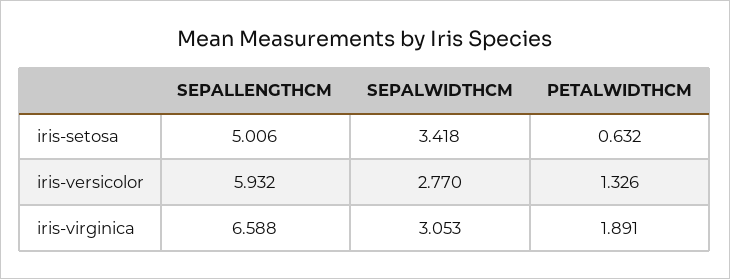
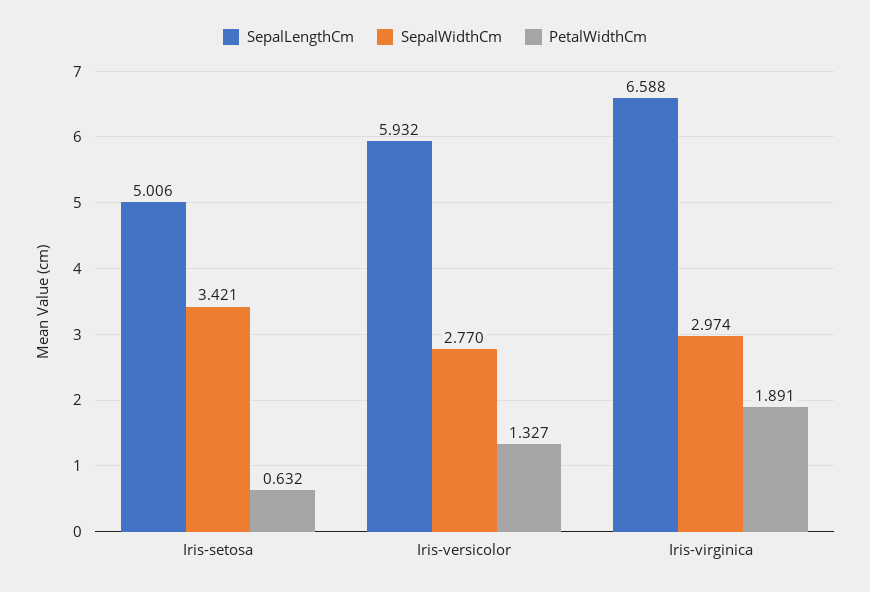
  {
    "SEPALLENGTHCM": {
      "iris-setosa": 5.006,
      "iris-versicolor": 5.932,
      "iris-virginica": 6.588
    },
    "SEPALWIDTHCM": {
-     "iris-setosa": 3.418,
+     "iris-setosa": 3.421,
      "iris-versicolor": 2.77,
-     "iris-virginica": 3.053
+     "iris-virginica": 2.974
    },
    "PETALWIDTHCM": {
      "iris-setosa": 0.632,
-     "iris-versicolor": 1.326,
+     "iris-versicolor": 1.327,
      "iris-virginica": 1.891
    }
  }

